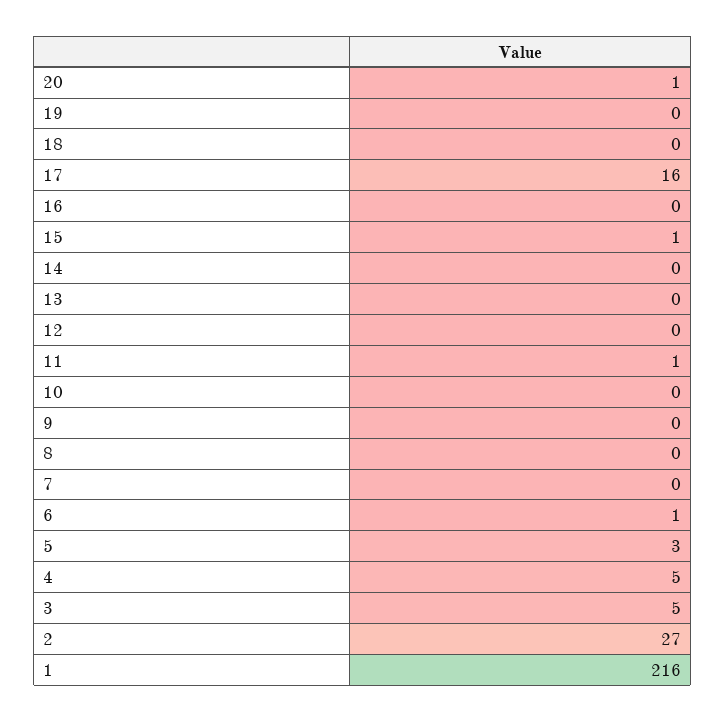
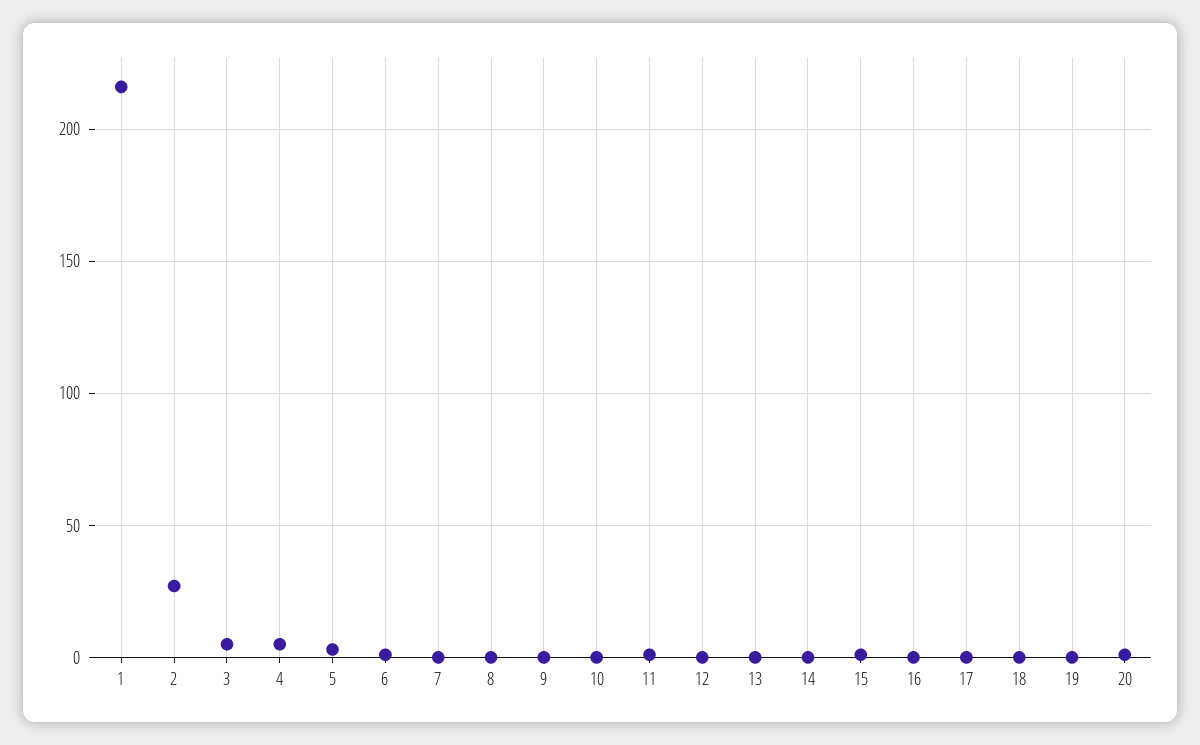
  {
    "20": 1,
    "19": 0,
    "18": 0,
-   "17": 16,
+   "17": 0,
    "16": 0,
    "15": 1,
    "14": 0,
    "13": 0,
    "12": 0,
    "11": 1,
    "10": 0,
    "9": 0,
    "8": 0,
    "7": 0,
    "6": 1,
    "5": 3,
    "4": 5,
    "3": 5,
    "2": 27,
    "1": 216
  }

